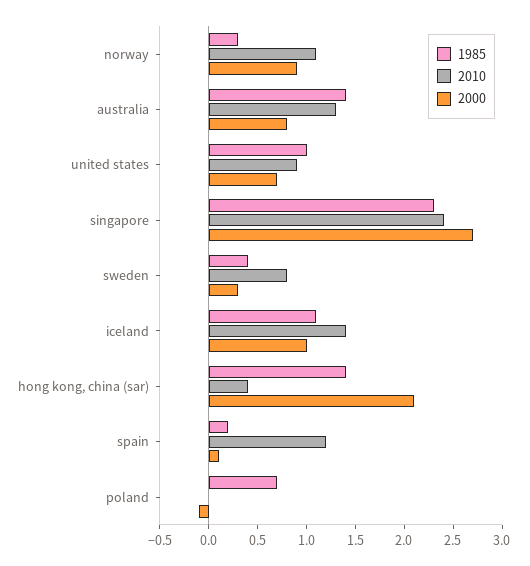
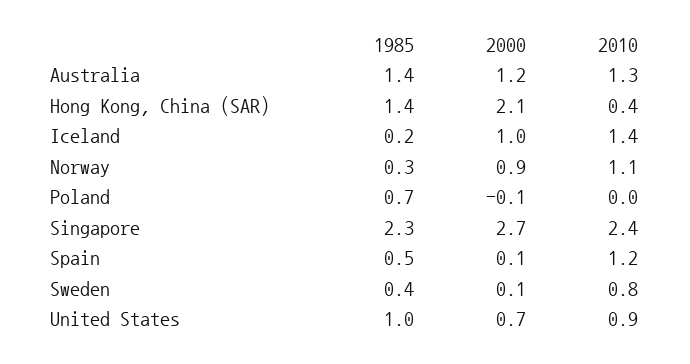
  {
    "1985": {
      "norway": 0.3,
      "australia": 1.4,
      "united states": 1,
      "singapore": 2.3,
      "sweden": 0.4,
-     "iceland": 1.1,
+     "iceland": 0.2,
      "hong kong, china (sar)": 1.4,
-     "spain": 0.2,
+     "spain": 0.5,
      "poland": 0.7
    },
    "2010": {
      "norway": 1.1,
      "australia": 1.3,
      "united states": 0.9,
      "singapore": 2.4,
      "sweden": 0.8,
      "iceland": 1.4,
      "hong kong, china (sar)": 0.4,
      "spain": 1.2,
      "poland": 0
    },
    "2000": {
      "norway": 0.9,
-     "australia": 0.8,
+     "australia": 1.2,
      "united states": 0.7,
      "singapore": 2.7,
-     "sweden": 0.3,
+     "sweden": 0.1,
      "iceland": 1,
      "hong kong, china (sar)": 2.1,
      "spain": 0.1,
      "poland": -0.1
    }
  }

